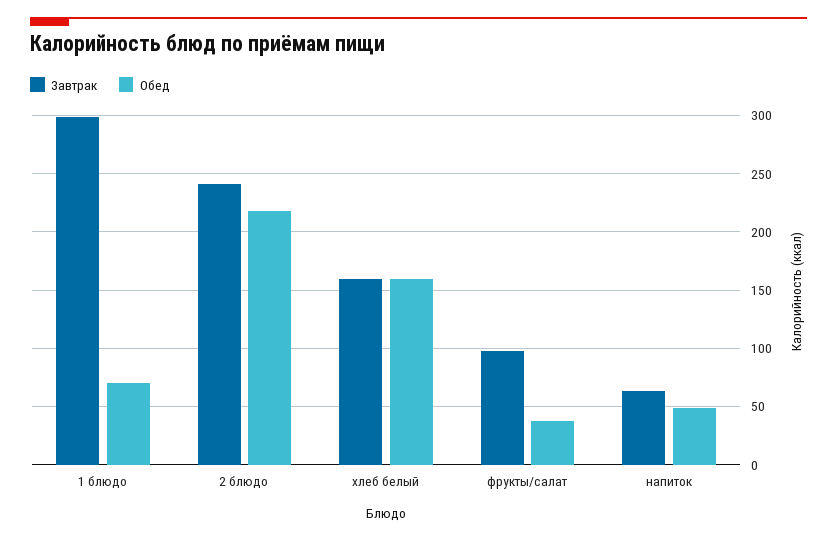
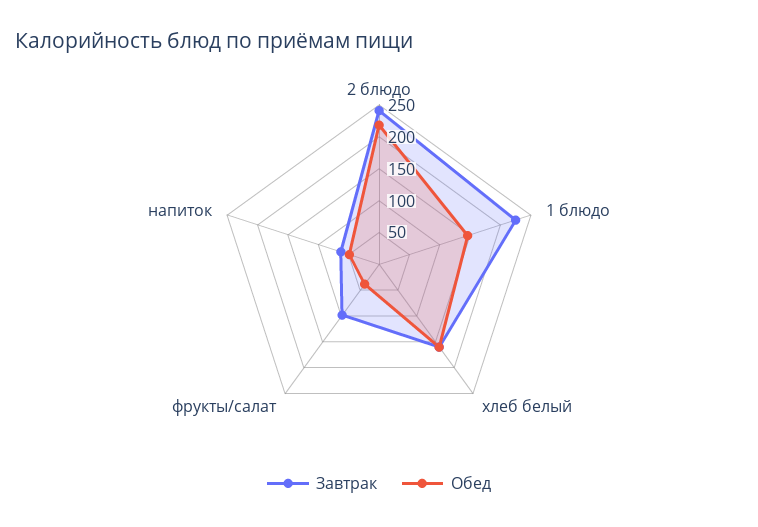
  {
    "Завтрак": {
-     "1 блюдо": 300,
+     "1 блюдо": 225,
      "2 блюдо": 240,
      "хлеб белый": 160,
      "фрукты/салат": 100,
      "напиток": 60
    },
    "Обед": {
-     "1 блюдо": 70,
+     "1 блюдо": 150,
      "2 блюдо": 220,
      "хлеб белый": 160,
      "фрукты/салат": 40,
      "напиток": 50
    }
  }

